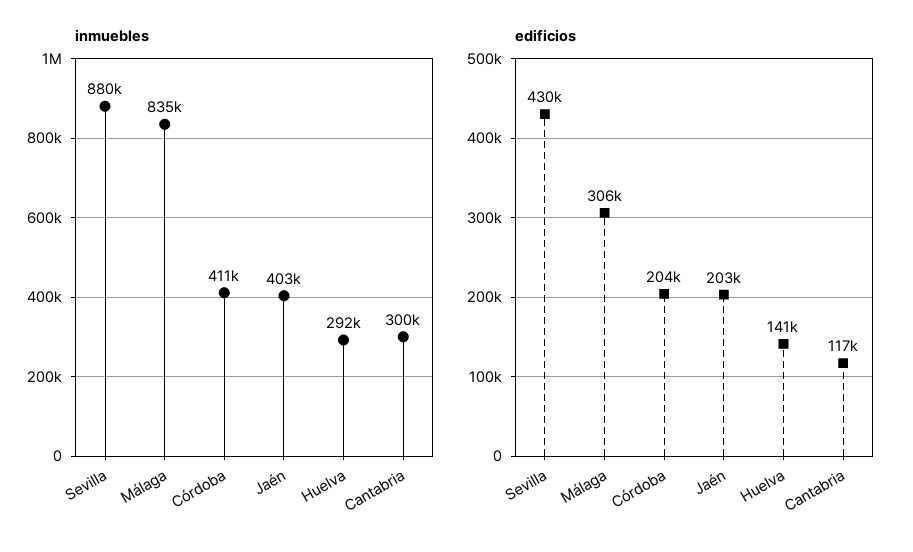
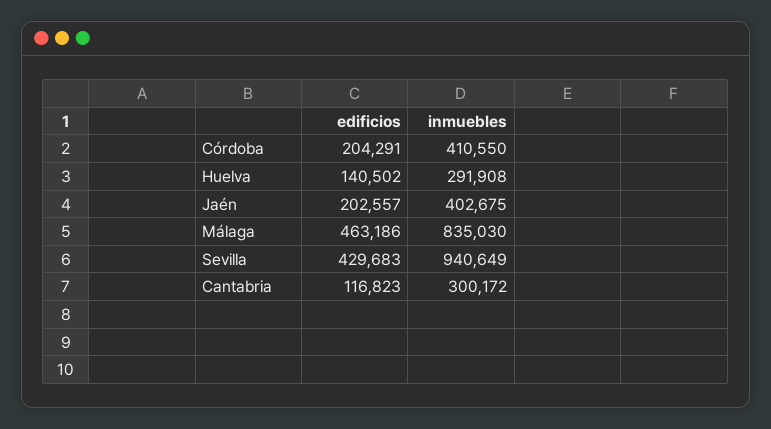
  {
    "inmuebles": {
-     "Sevilla": 880000,
+     "Sevilla": 940649,
      "Málaga": 835030,
      "Córdoba": 410550,
      "Jaén": 402675,
      "Huelva": 291908,
      "Cantabria": 300172
    },
    "edificios": {
      "Sevilla": 429683,
-     "Málaga": 306000,
+     "Málaga": 463186,
      "Córdoba": 204291,
      "Jaén": 202557,
      "Huelva": 140502,
      "Cantabria": 116823
    }
  }

